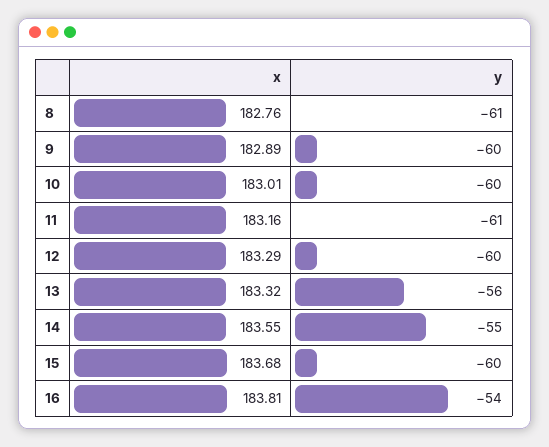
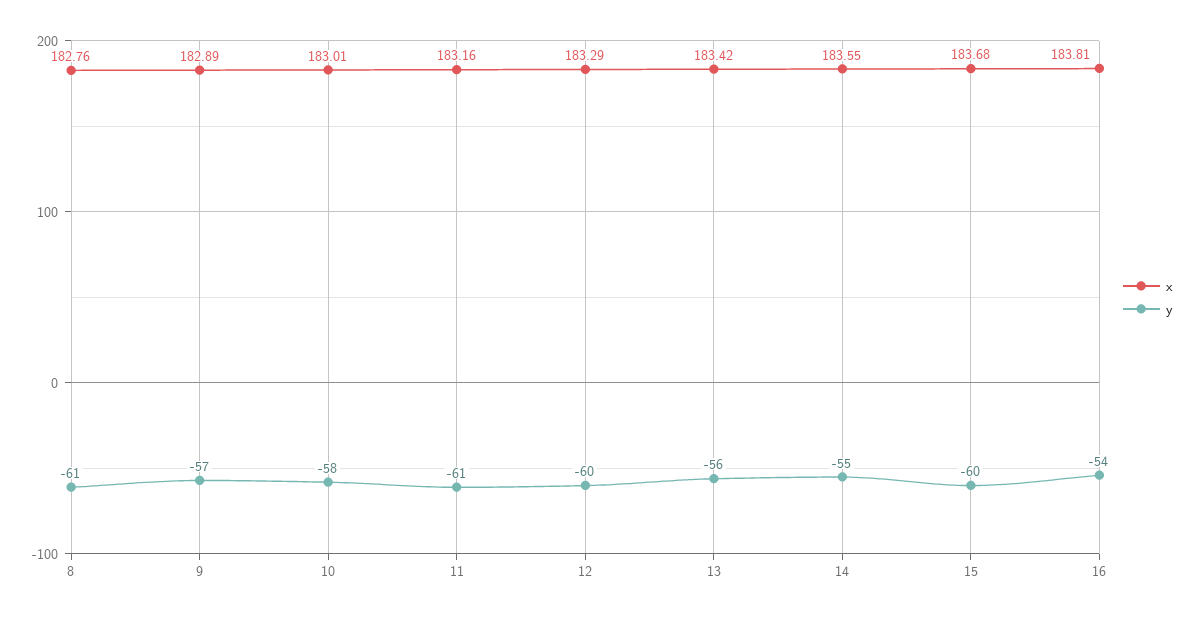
  {
    "x": {
      "8": 182.76,
      "9": 182.89,
      "10": 183.01,
      "11": 183.16,
      "12": 183.29,
-     "13": 183.32,
+     "13": 183.42,
      "14": 183.55,
      "15": 183.68,
      "16": 183.81
    },
    "y": {
      "8": -61,
-     "9": -60,
+     "9": -57,
-     "10": -60,
+     "10": -58,
      "11": -61,
      "12": -60,
      "13": -56,
      "14": -55,
      "15": -60,
      "16": -54
    }
  }

